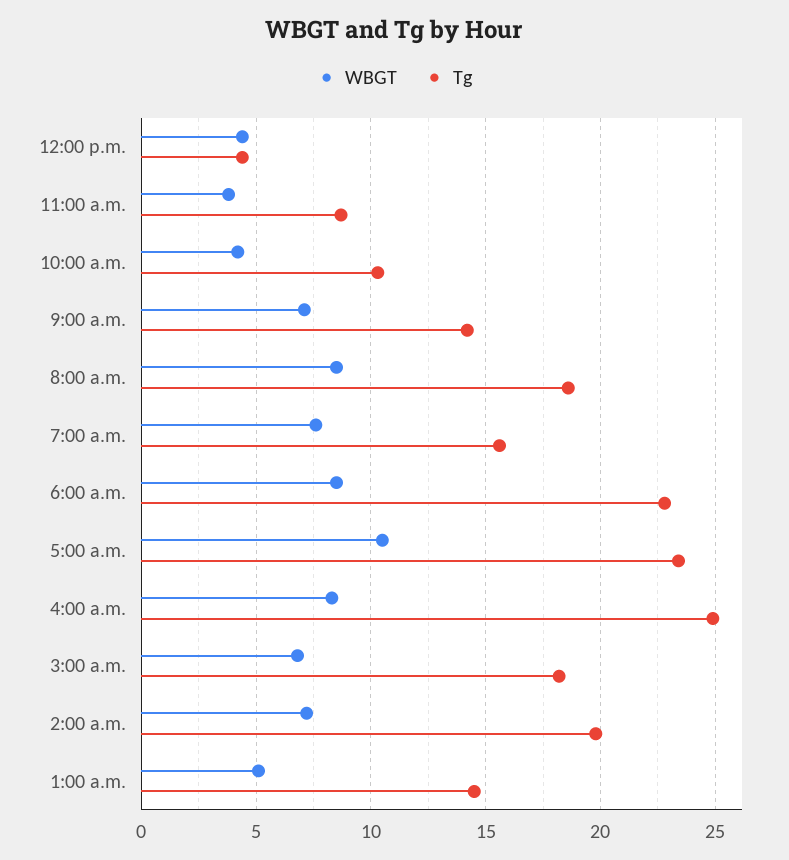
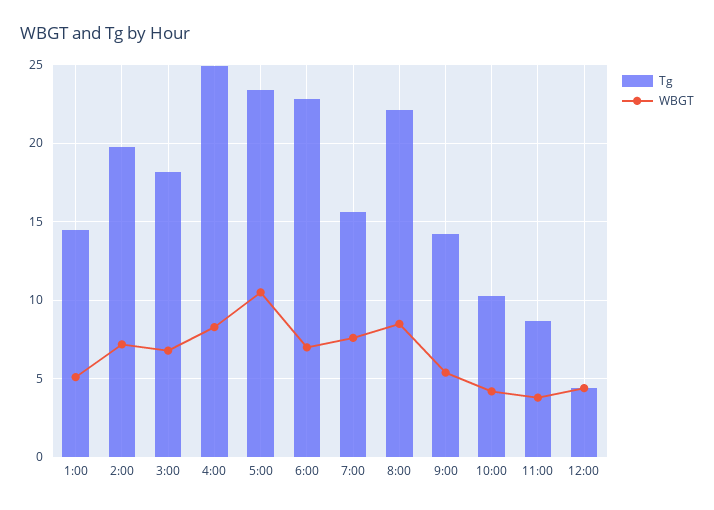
  {
    "WBGT": {
      "12:00 p.m.": 4.5,
      "11:00 a.m.": 4,
      "10:00 a.m.": 4,
-     "9:00 a.m.": 7,
+     "9:00 a.m.": 5.5,
      "8:00 a.m.": 8.5,
      "7:00 a.m.": 7.5,
-     "6:00 a.m.": 8.5,
+     "6:00 a.m.": 7,
      "5:00 a.m.": 10.5,
      "4:00 a.m.": 8.5,
      "3:00 a.m.": 7,
      "2:00 a.m.": 7,
      "1:00 a.m.": 5
    },
    "Tg": {
      "12:00 p.m.": 4.5,
      "11:00 a.m.": 8.5,
      "10:00 a.m.": 10.5,
      "9:00 a.m.": 14,
-     "8:00 a.m.": 18.5,
+     "8:00 a.m.": 22,
      "7:00 a.m.": 15.5,
      "6:00 a.m.": 23,
      "5:00 a.m.": 23.5,
      "4:00 a.m.": 25,
      "3:00 a.m.": 18,
      "2:00 a.m.": 20,
      "1:00 a.m.": 14.5
    }
  }

